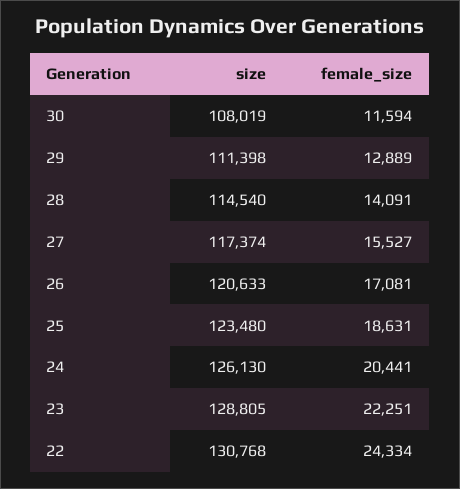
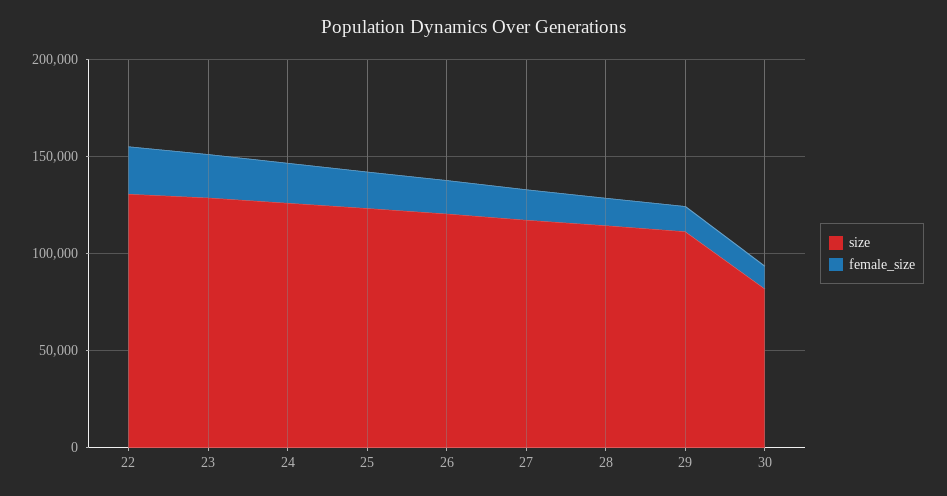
  {
    "size": {
-     "30": 108019,
+     "30": 80000,
      "29": 111398,
      "28": 114540,
      "27": 117374,
      "26": 120633,
      "25": 123480,
      "24": 126130,
      "23": 128805,
      "22": 130768
    },
    "female_size": {
      "30": 11594,
      "29": 12889,
      "28": 14091,
      "27": 15527,
      "26": 17081,
      "25": 18631,
      "24": 20441,
      "23": 22251,
      "22": 24334
    }
  }

